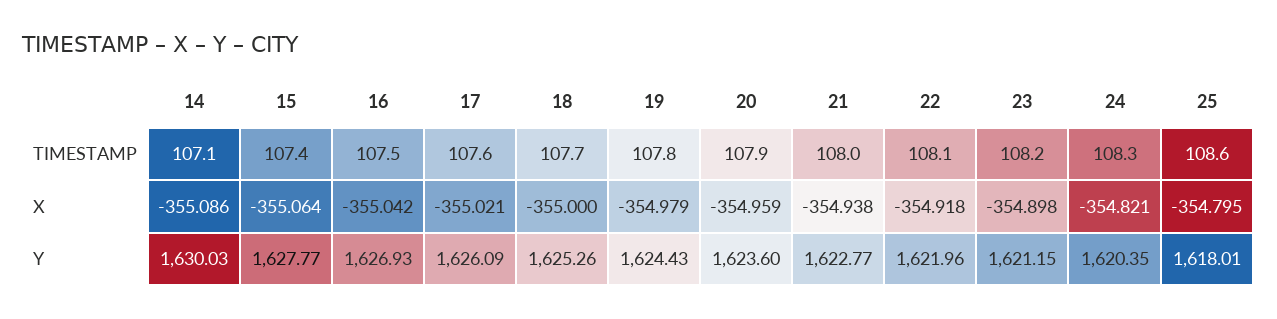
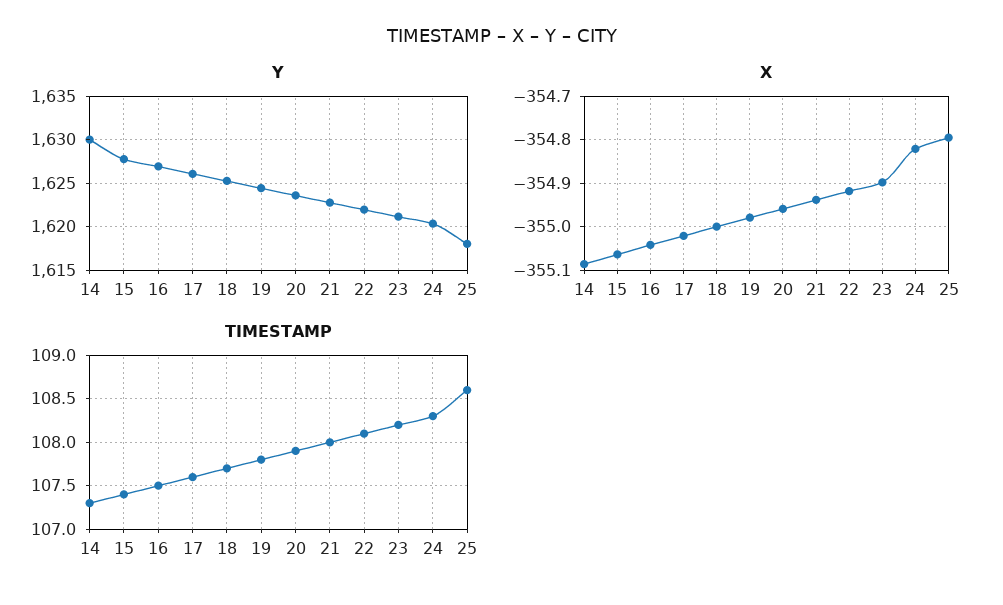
  {
    "TIMESTAMP": {
-     "14": 107.1,
+     "14": 107.3,
      "15": 107.4,
      "16": 107.5,
      "17": 107.6,
      "18": 107.7,
      "19": 107.8,
      "20": 107.9,
      "21": 108,
      "22": 108.1,
      "23": 108.2,
      "24": 108.3,
      "25": 108.6
    },
    "X": {
      "14": -355.086,
      "15": -355.064,
      "16": -355.042,
      "17": -355.021,
      "18": -355,
      "19": -354.979,
      "20": -354.959,
      "21": -354.938,
      "22": -354.918,
      "23": -354.898,
      "24": -354.821,
      "25": -354.795
    },
    "Y": {
      "14": 1630.03,
      "15": 1627.77,
      "16": 1626.93,
      "17": 1626.09,
      "18": 1625.26,
      "19": 1624.43,
      "20": 1623.6,
      "21": 1622.77,
      "22": 1621.96,
      "23": 1621.15,
      "24": 1620.35,
      "25": 1618.01
    }
  }

